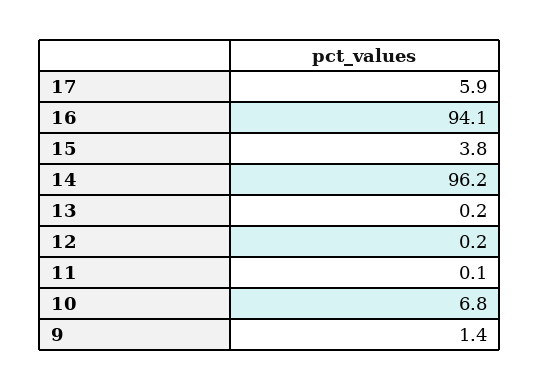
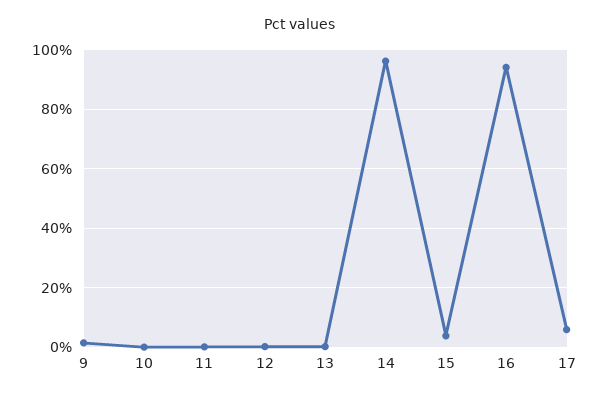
  {
    "17": 5.9,
    "16": 94.1,
    "15": 3.8,
    "14": 96.2,
    "13": 0.2,
    "12": 0.2,
    "11": 0.1,
-   "10": 6.8,
+   "10": 0,
    "9": 1.4
  }

